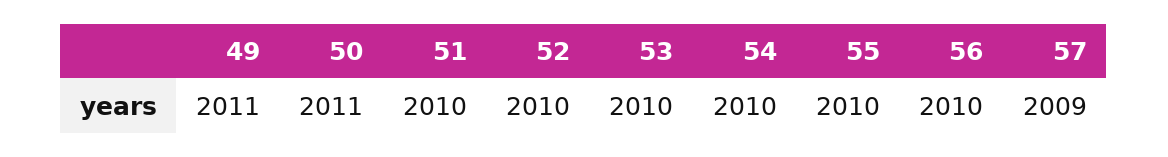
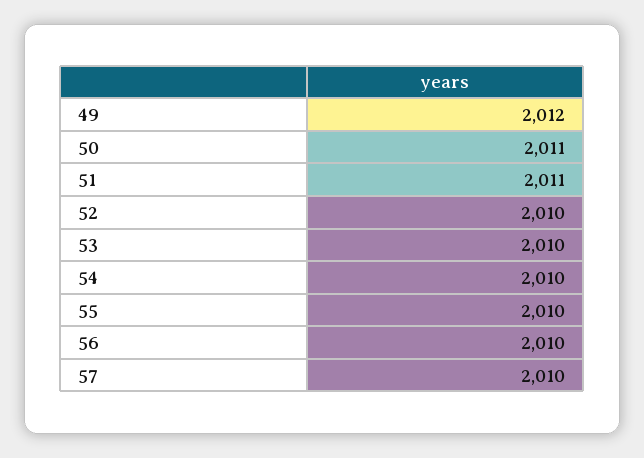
  {
-   "49": 2011,
+   "49": 2012,
    "50": 2011,
-   "51": 2010,
+   "51": 2011,
    "52": 2010,
    "53": 2010,
    "54": 2010,
    "55": 2010,
    "56": 2010,
-   "57": 2009
+   "57": 2010
  }

